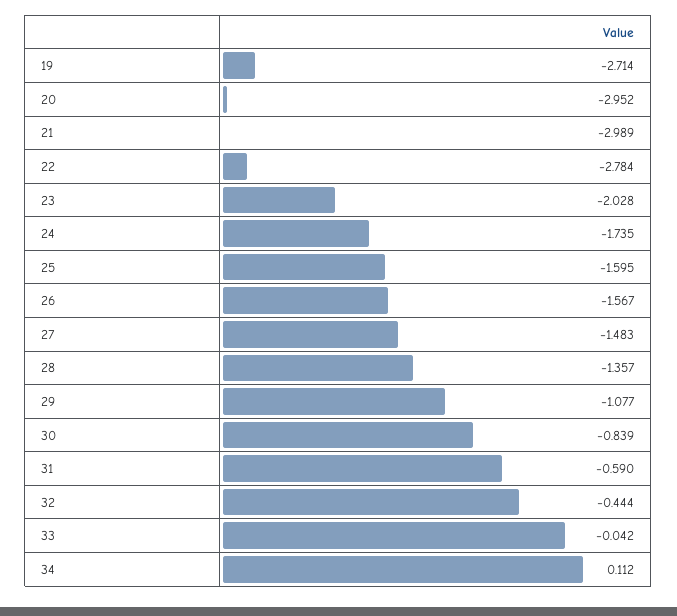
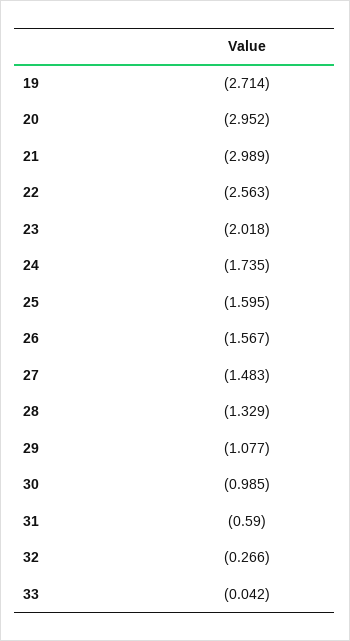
  {
    "19": -2.714,
    "20": -2.952,
    "21": -2.989,
-   "22": -2.784,
+   "22": -2.563,
-   "23": -2.028,
+   "23": -2.018,
    "24": -1.735,
    "25": -1.595,
    "26": -1.567,
    "27": -1.483,
-   "28": -1.357,
+   "28": -1.329,
    "29": -1.077,
-   "30": -0.839,
+   "30": -0.985,
    "31": -0.59,
-   "32": -0.444,
+   "32": -0.266,
-   "33": -0.042,
+   "33": -0.042
-   "34": 0.112
  }

